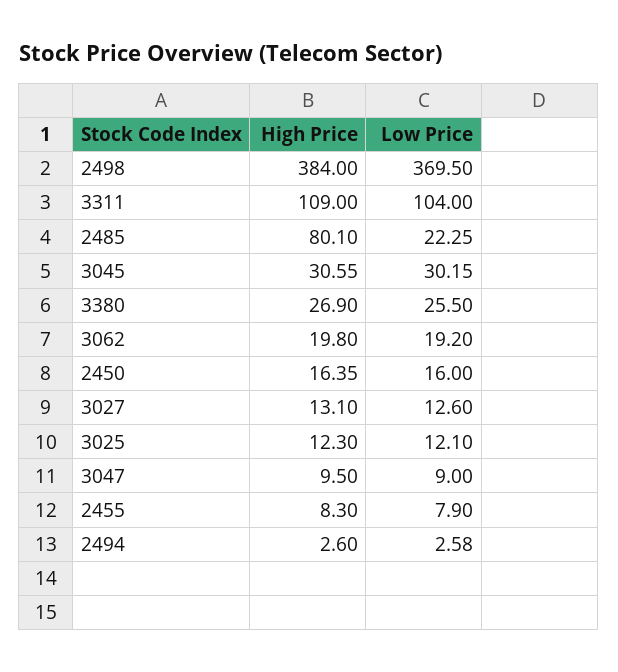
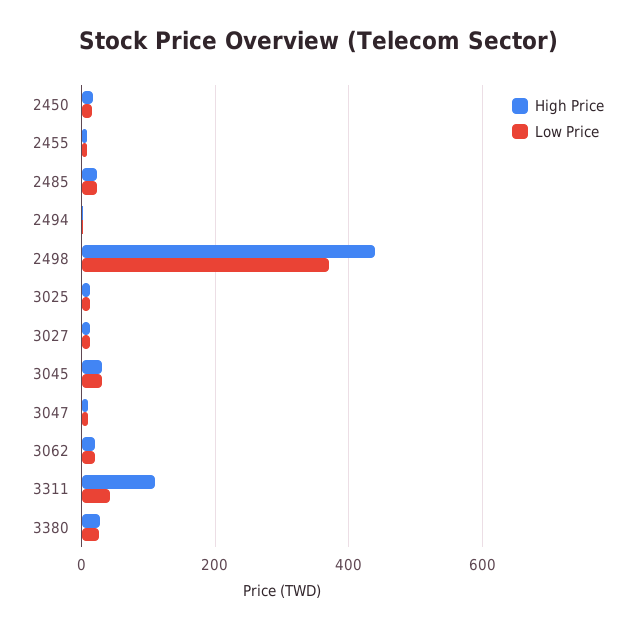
  {
    "High Price": {
-     "2498": 384,
+     "2498": 440,
      "3311": 109,
-     "2485": 80.1,
+     "2485": 20,
      "3045": 30.55,
      "3380": 26.9,
      "3062": 19.8,
      "2450": 16.35,
      "3027": 13.1,
      "3025": 12.3,
      "3047": 9.5,
      "2455": 8.3,
      "2494": 2.6
    },
    "Low Price": {
      "2498": 369.5,
-     "3311": 104,
+     "3311": 40,
      "2485": 22.25,
      "3045": 30.15,
      "3380": 25.5,
      "3062": 19.2,
      "2450": 16,
      "3027": 12.6,
      "3025": 12.1,
      "3047": 9,
      "2455": 7.9,
      "2494": 2.58
    }
  }

